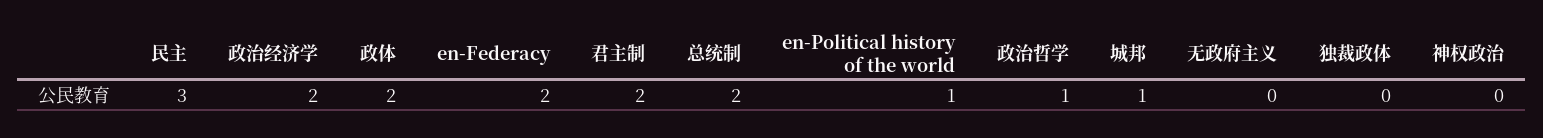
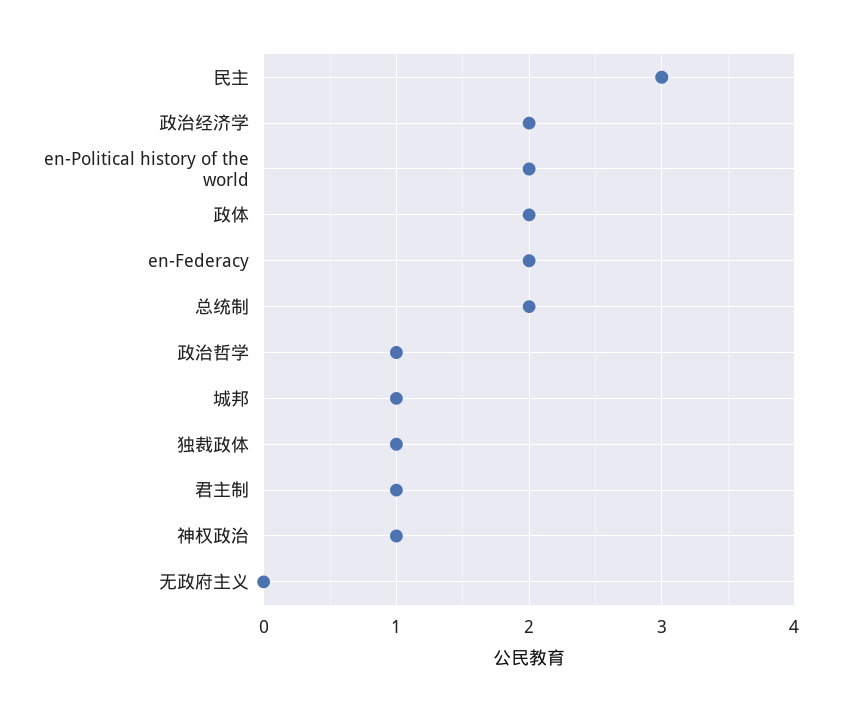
  {
    "民主": 3,
    "政治经济学": 2,
    "政体": 2,
    "en-Federacy": 2,
-   "君主制": 2,
+   "君主制": 1,
    "总统制": 2,
-   "en-Political history of the world": 1,
+   "en-Political history of the world": 2,
    "政治哲学": 1,
    "城邦": 1,
    "无政府主义": 0,
-   "独裁政体": 0,
+   "独裁政体": 1,
-   "神权政治": 0
+   "神权政治": 1
  }

